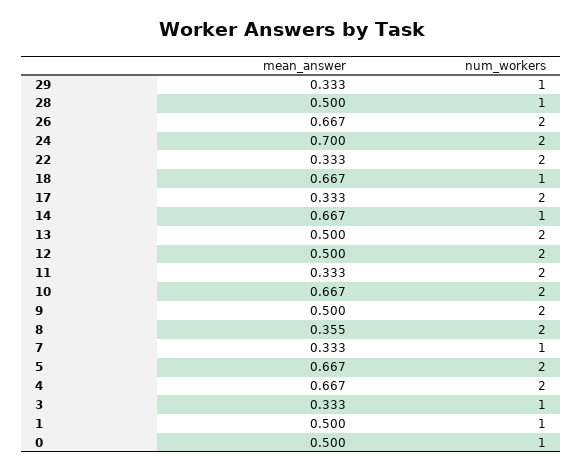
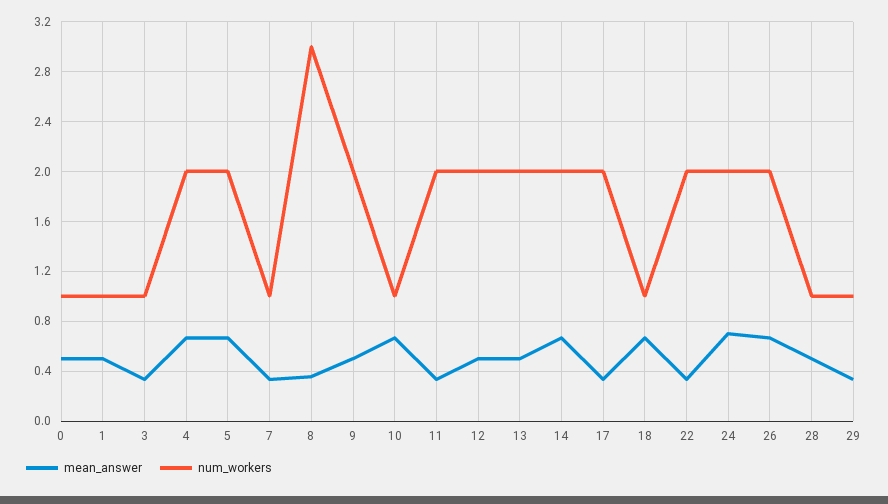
  {
    "mean_answer": {
      "29": 0.333,
      "28": 0.5,
      "26": 0.667,
      "24": 0.7,
      "22": 0.333,
      "18": 0.667,
      "17": 0.333,
      "14": 0.667,
      "13": 0.5,
      "12": 0.5,
      "11": 0.333,
      "10": 0.667,
      "9": 0.5,
      "8": 0.355,
      "7": 0.333,
      "5": 0.667,
      "4": 0.667,
      "3": 0.333,
      "1": 0.5,
      "0": 0.5
    },
    "num_workers": {
      "29": 1,
      "28": 1,
      "26": 2,
      "24": 2,
      "22": 2,
      "18": 1,
      "17": 2,
-     "14": 1,
+     "14": 2,
      "13": 2,
      "12": 2,
      "11": 2,
-     "10": 2,
+     "10": 1,
      "9": 2,
-     "8": 2,
+     "8": 3,
      "7": 1,
      "5": 2,
      "4": 2,
      "3": 1,
      "1": 1,
      "0": 1
    }
  }

